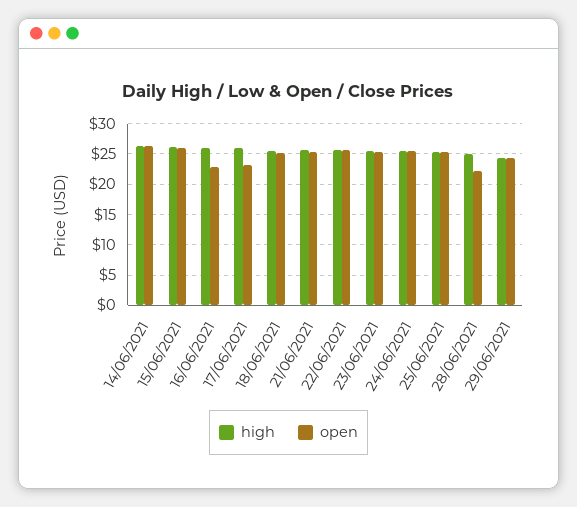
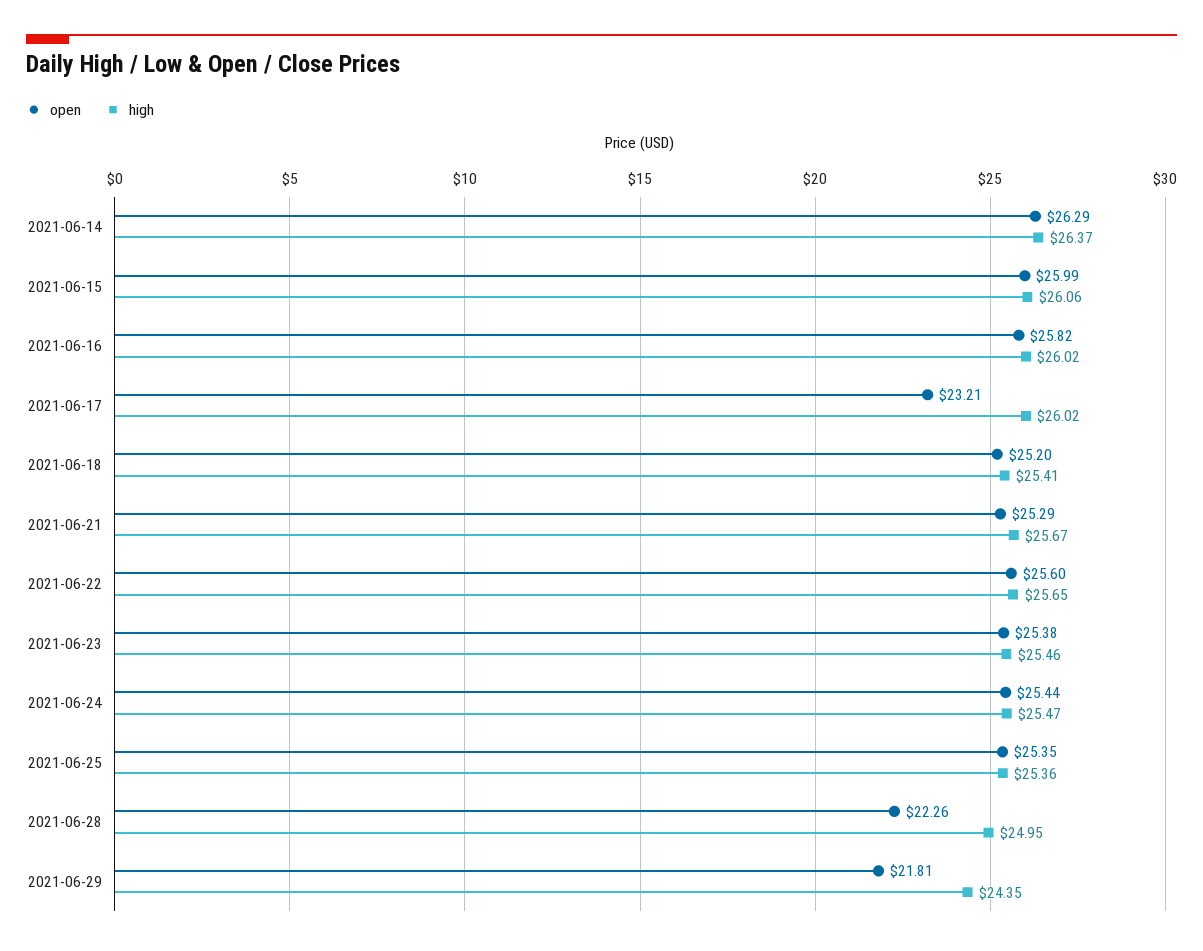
  {
    "high": {
      "14/06/2021": 26.37,
      "15/06/2021": 26.06,
      "16/06/2021": 26.02,
      "17/06/2021": 26.02,
      "18/06/2021": 25.41,
      "21/06/2021": 25.67,
      "22/06/2021": 25.65,
      "23/06/2021": 25.46,
      "24/06/2021": 25.47,
      "25/06/2021": 25.36,
      "28/06/2021": 24.95,
      "29/06/2021": 24.35
    },
    "open": {
      "14/06/2021": 26.29,
      "15/06/2021": 25.99,
-     "16/06/2021": 23,
+     "16/06/2021": 25.82,
      "17/06/2021": 23.21,
      "18/06/2021": 25.2,
      "21/06/2021": 25.29,
      "22/06/2021": 25.6,
      "23/06/2021": 25.38,
      "24/06/2021": 25.44,
      "25/06/2021": 25.35,
      "28/06/2021": 22.26,
-     "29/06/2021": 24
+     "29/06/2021": 21.81
    }
  }

